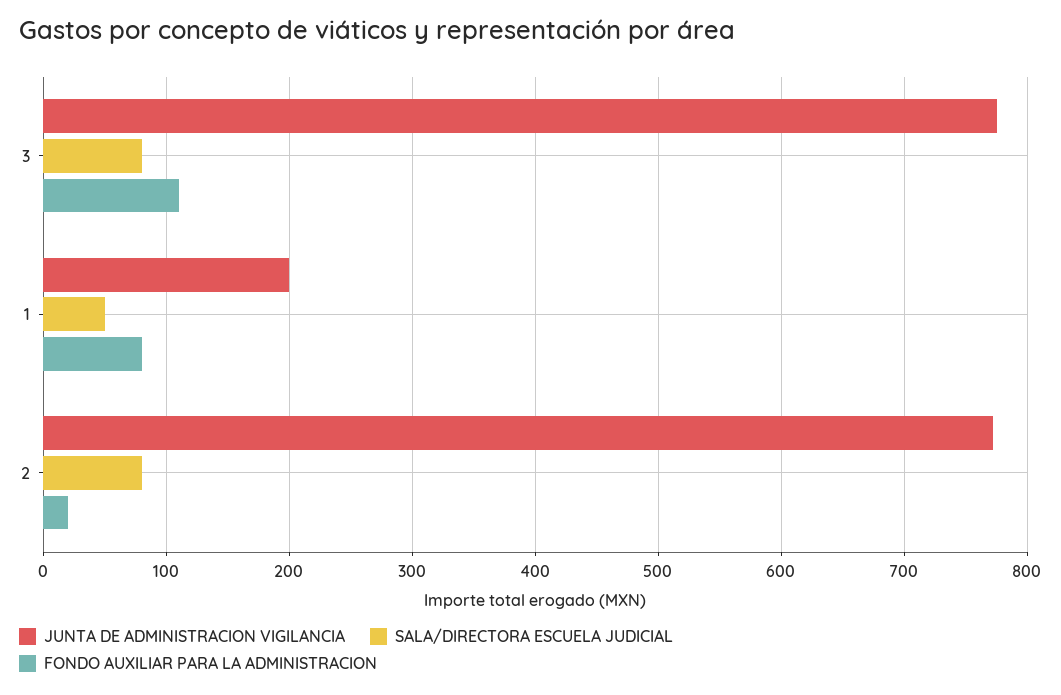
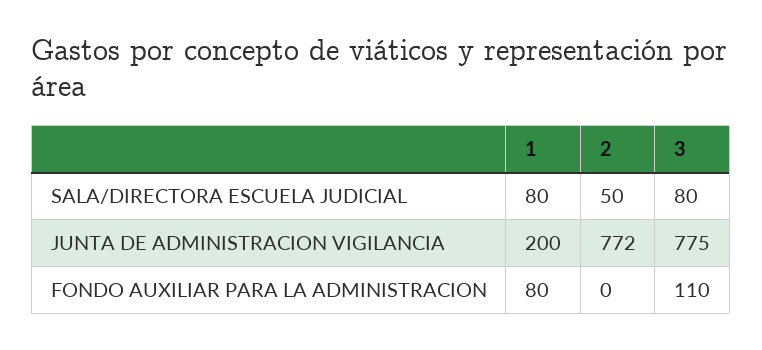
  {
    "JUNTA DE ADMINISTRACION VIGILANCIA": {
      "3": 775,
      "1": 200,
      "2": 772
    },
    "SALA/DIRECTORA ESCUELA JUDICIAL": {
      "3": 80,
-     "1": 50,
+     "1": 80,
-     "2": 80
+     "2": 50
    },
    "FONDO AUXILIAR PARA LA ADMINISTRACION": {
      "3": 110,
      "1": 80,
-     "2": 20
+     "2": 0
    }
  }

